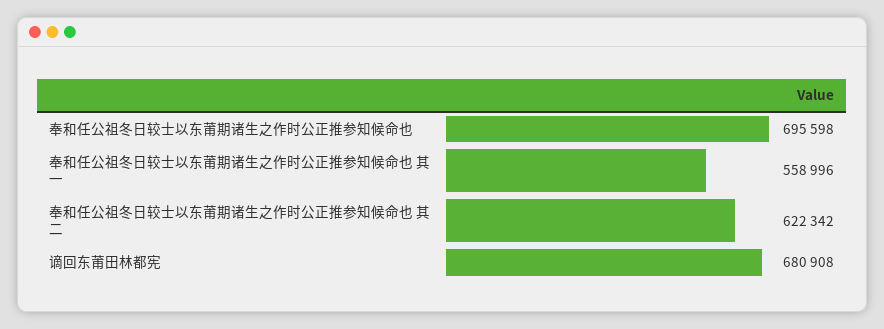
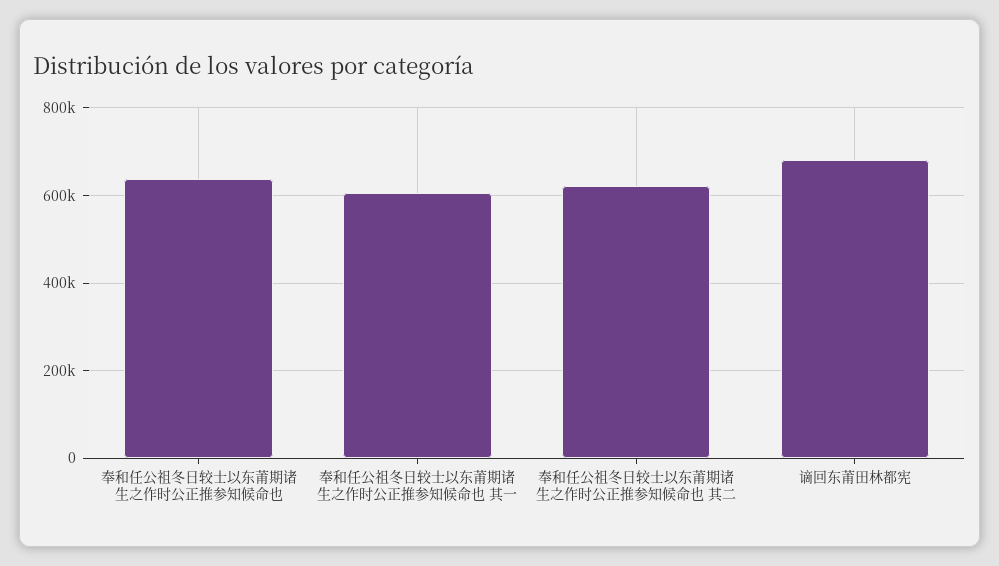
  {
-   "奉和任公祖冬日较士以东莆期诸生之作时公正推参知候命也": 695598,
+   "奉和任公祖冬日较士以东莆期诸生之作时公正推参知候命也": 640000,
-   "奉和任公祖冬日较士以东莆期诸生之作时公正推参知候命也 其一": 558996,
+   "奉和任公祖冬日较士以东莆期诸生之作时公正推参知候命也 其一": 600000,
    "奉和任公祖冬日较士以东莆期诸生之作时公正推参知候命也 其二": 622342,
    "谪回东莆田林都宪": 680908
  }

